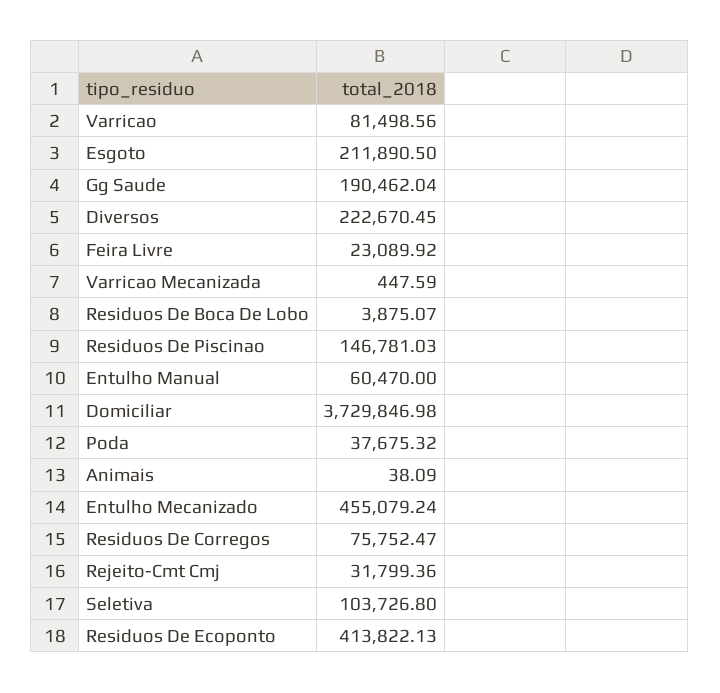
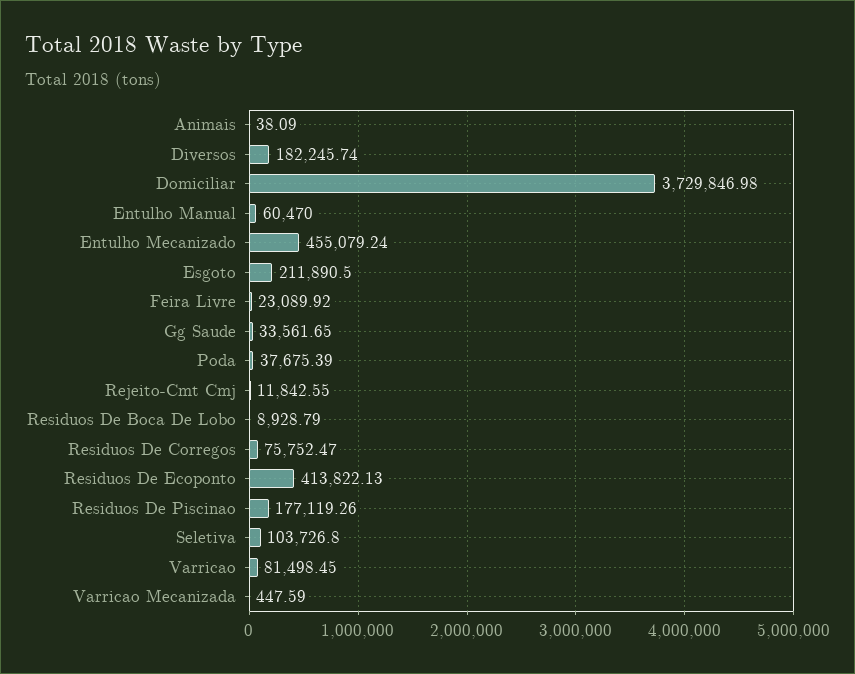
  {
-   "Varricao": 81498.56,
+   "Varricao": 81498.45,
    "Esgoto": 211890.5,
-   "Gg Saude": 190462.04,
+   "Gg Saude": 33561.65,
-   "Diversos": 222670.45,
+   "Diversos": 182245.74,
    "Feira Livre": 23089.92,
    "Varricao Mecanizada": 447.59,
-   "Residuos De Boca De Lobo": 3875.07,
+   "Residuos De Boca De Lobo": 8928.79,
-   "Residuos De Piscinao": 146781.03,
+   "Residuos De Piscinao": 177119.26,
    "Entulho Manual": 60470,
    "Domiciliar": 3729846.98,
-   "Poda": 37675.32,
+   "Poda": 37675.39,
    "Animais": 38.09,
    "Entulho Mecanizado": 455079.24,
    "Residuos De Corregos": 75752.47,
-   "Rejeito-Cmt Cmj": 31799.36,
+   "Rejeito-Cmt Cmj": 11842.55,
    "Seletiva": 103726.8,
    "Residuos De Ecoponto": 413822.13
  }

